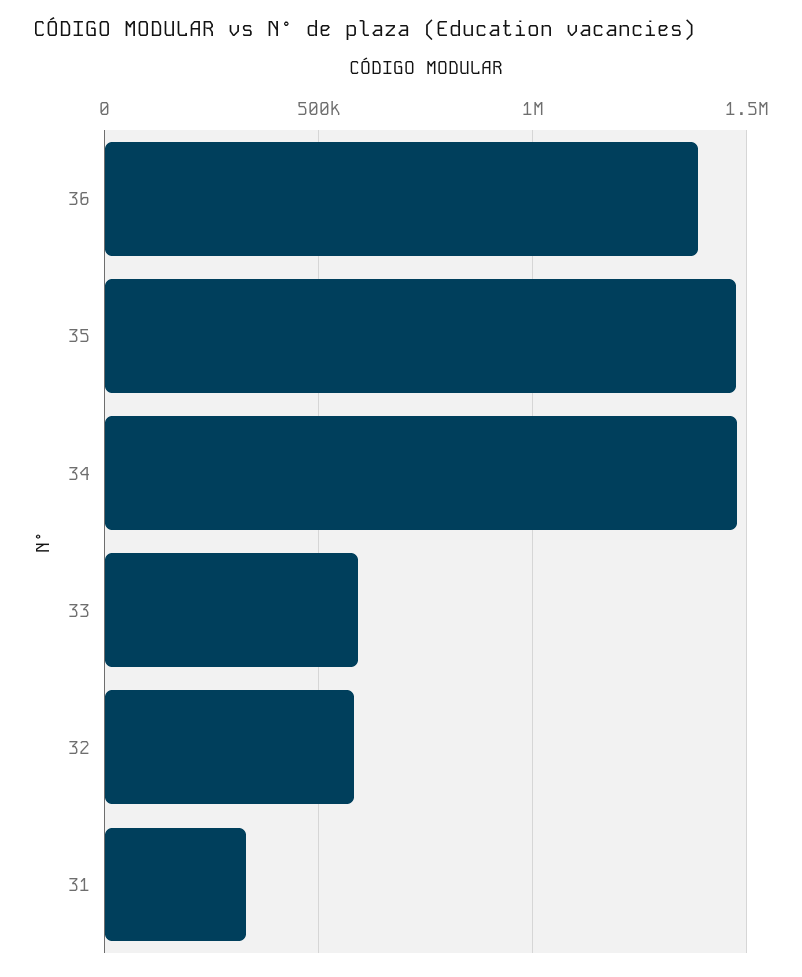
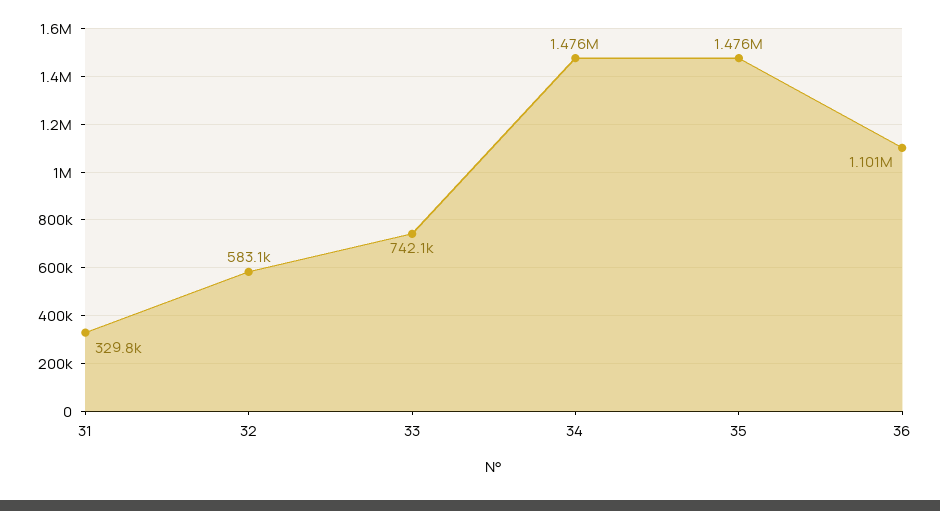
  {
-   "36": 1400000,
+   "36": 1101000,
    "35": 1476000,
    "34": 1476000,
-   "33": 600000,
+   "33": 742100,
    "32": 583100,
    "31": 329800
  }

